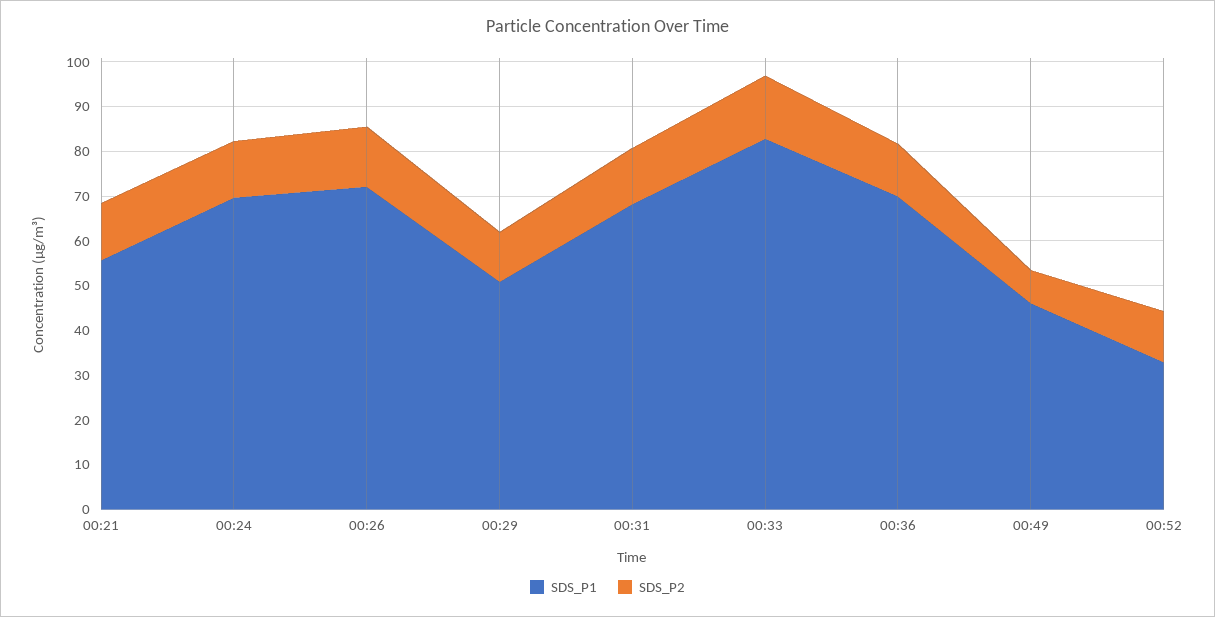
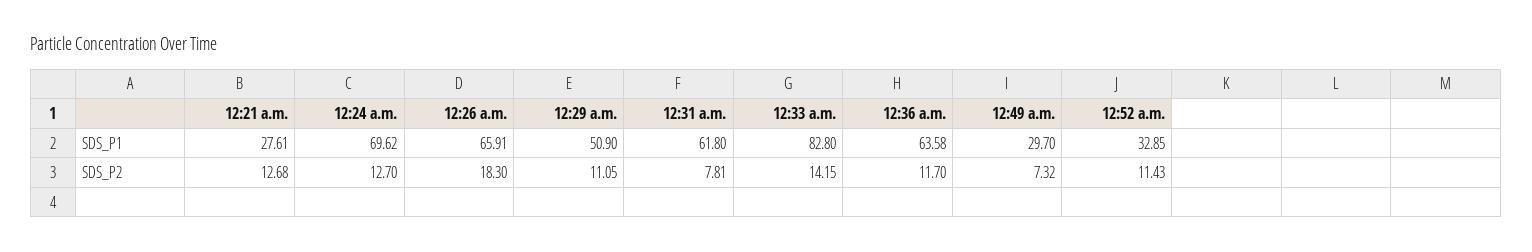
  {
    "SDS_P1": {
-     "00:21": 56,
+     "00:21": 27.61,
      "00:24": 69.62,
-     "00:26": 72,
+     "00:26": 65.91,
      "00:29": 50.9,
-     "00:31": 68,
+     "00:31": 61.8,
      "00:33": 82.8,
-     "00:36": 70,
+     "00:36": 63.58,
-     "00:49": 46,
+     "00:49": 29.7,
      "00:52": 32.85
    },
    "SDS_P2": {
      "00:21": 12.68,
      "00:24": 12.7,
-     "00:26": 14,
+     "00:26": 18.3,
      "00:29": 11.05,
-     "00:31": 12,
+     "00:31": 7.81,
      "00:33": 14.15,
      "00:36": 11.7,
      "00:49": 7.32,
      "00:52": 11.43
    }
  }

